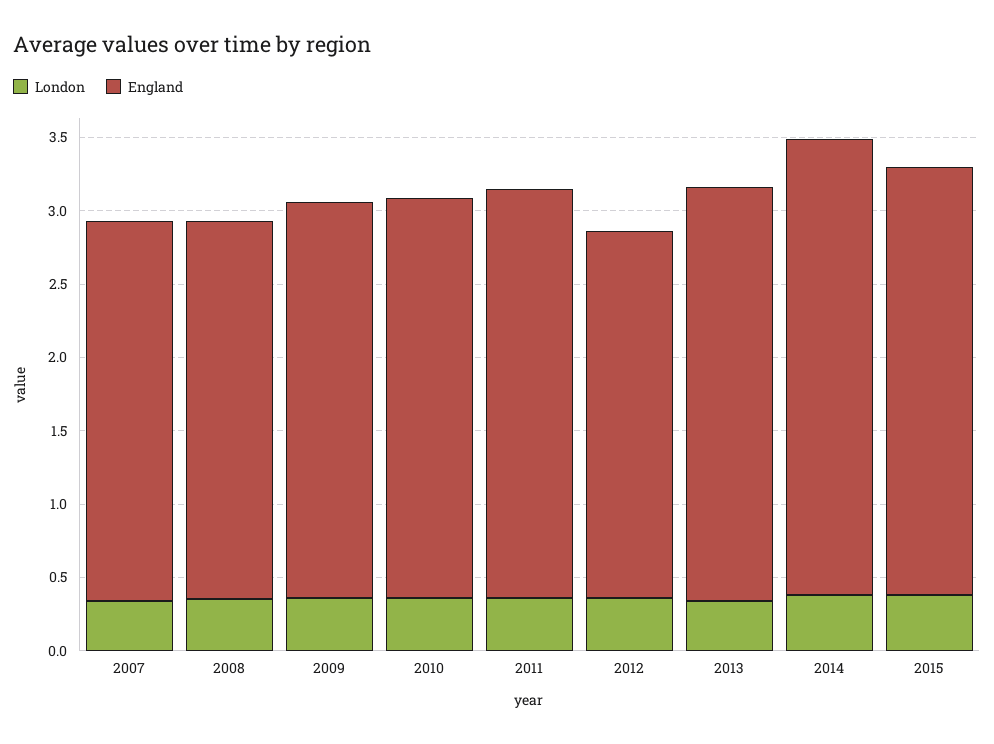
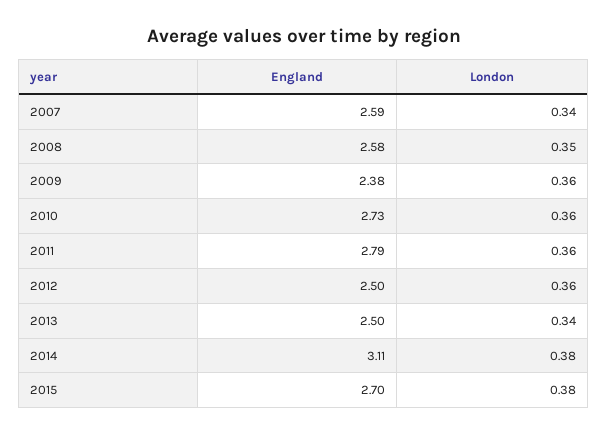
  {
    "London": {
      "2007": 0.34,
      "2008": 0.35,
      "2009": 0.36,
      "2010": 0.36,
      "2011": 0.36,
      "2012": 0.36,
      "2013": 0.34,
      "2014": 0.38,
      "2015": 0.38
    },
    "England": {
      "2007": 2.59,
      "2008": 2.58,
-     "2009": 2.7,
+     "2009": 2.38,
      "2010": 2.73,
      "2011": 2.79,
      "2012": 2.5,
-     "2013": 2.8,
+     "2013": 2.5,
      "2014": 3.11,
-     "2015": 2.9
+     "2015": 2.7
    }
  }

